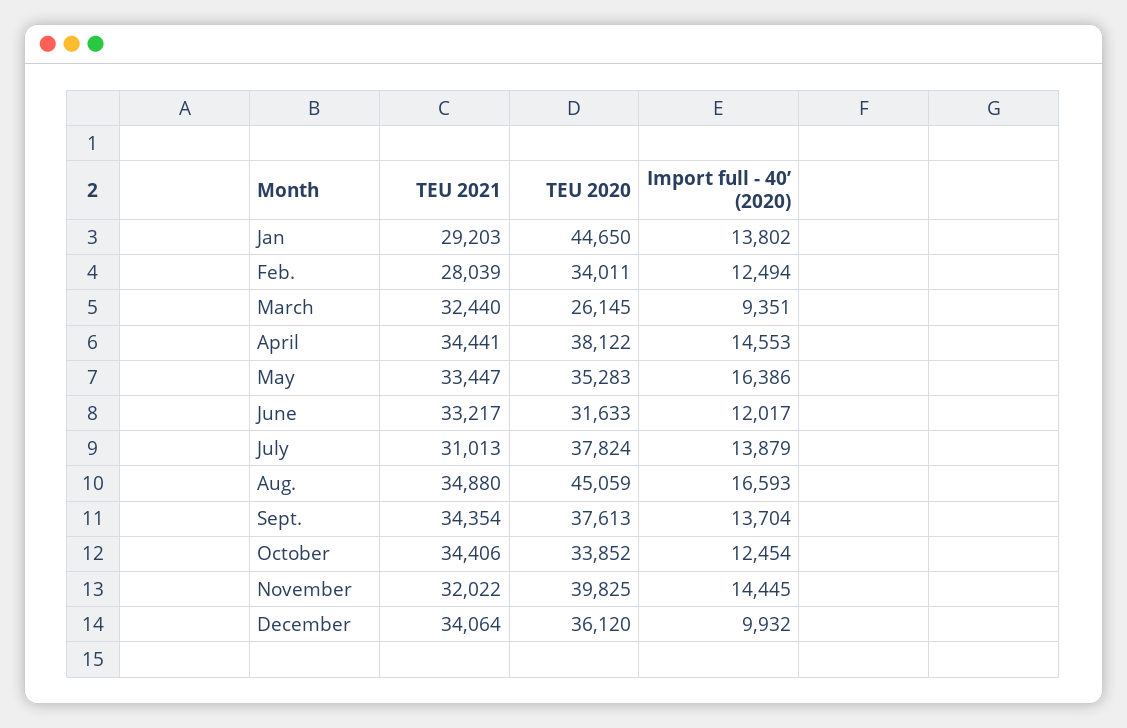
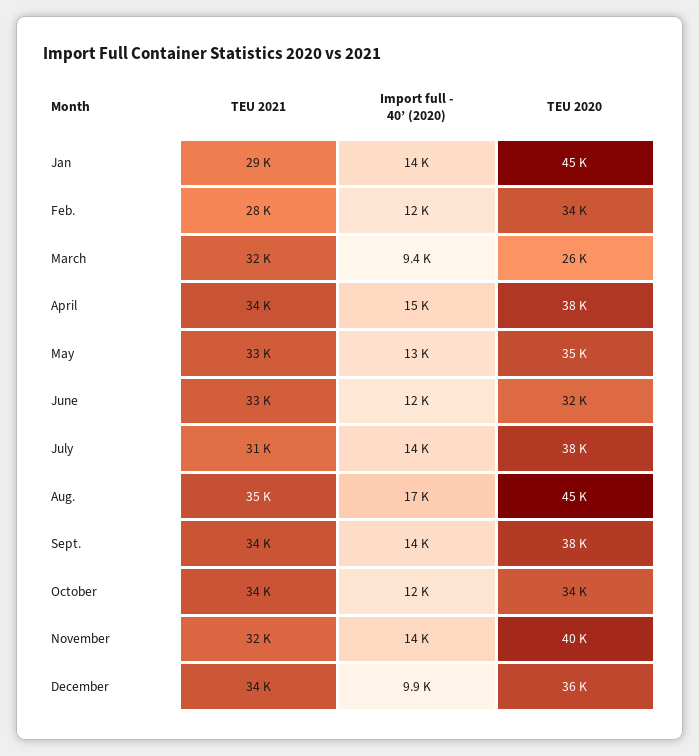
  {
    "TEU 2021": {
      "Jan": 29203,
      "Feb.": 28039,
      "March": 32440,
      "April": 34441,
      "May": 33447,
      "June": 33217,
      "July": 31013,
      "Aug.": 34880,
      "Sept.": 34354,
      "October": 34406,
      "November": 32022,
      "December": 34064
    },
    "TEU 2020": {
      "Jan": 44650,
      "Feb.": 34011,
      "March": 26145,
      "April": 38122,
      "May": 35283,
      "June": 31633,
      "July": 37824,
      "Aug.": 45059,
      "Sept.": 37613,
      "October": 33852,
      "November": 39825,
      "December": 36120
    },
    "Import full - 40’ (2020)": {
      "Jan": 13802,
      "Feb.": 12494,
      "March": 9351,
      "April": 14553,
-     "May": 16386,
+     "May": 13000,
      "June": 12017,
      "July": 13879,
      "Aug.": 16593,
      "Sept.": 13704,
      "October": 12454,
      "November": 14445,
      "December": 9932
    }
  }

